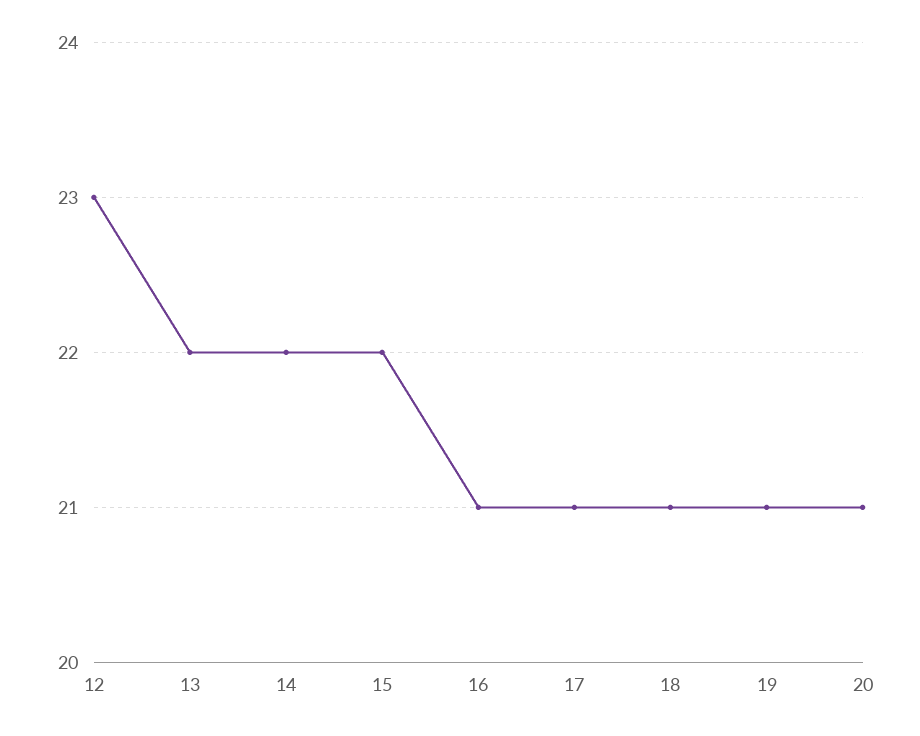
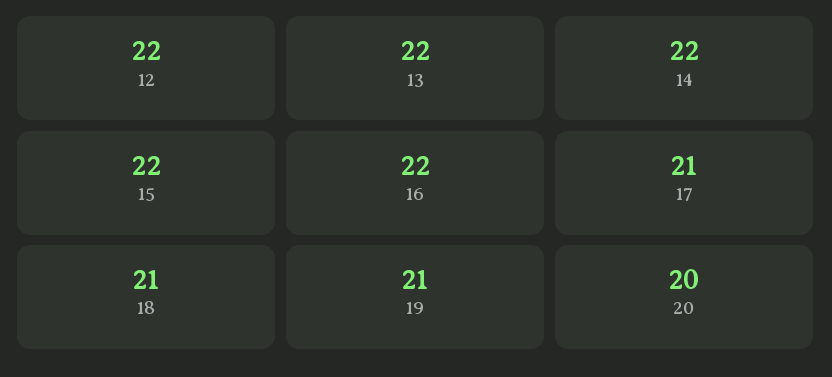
  {
-   "12": 23,
+   "12": 22,
    "13": 22,
    "14": 22,
    "15": 22,
-   "16": 21,
+   "16": 22,
    "17": 21,
    "18": 21,
    "19": 21,
-   "20": 21
+   "20": 20
  }

